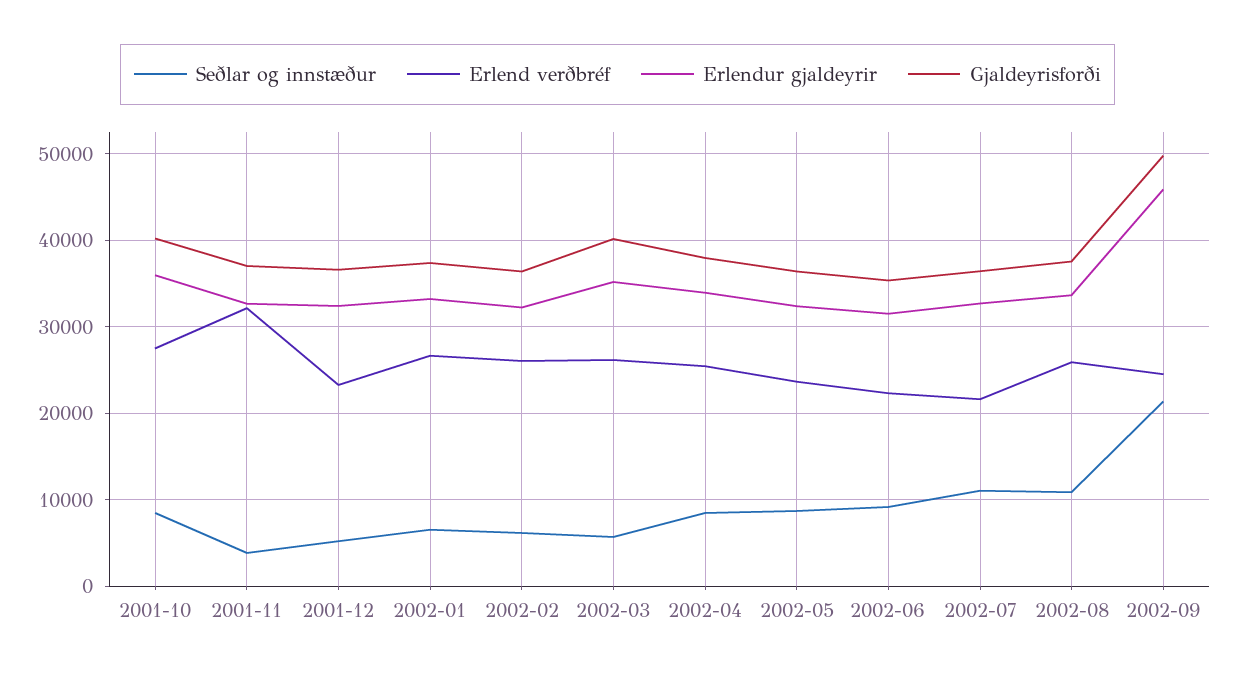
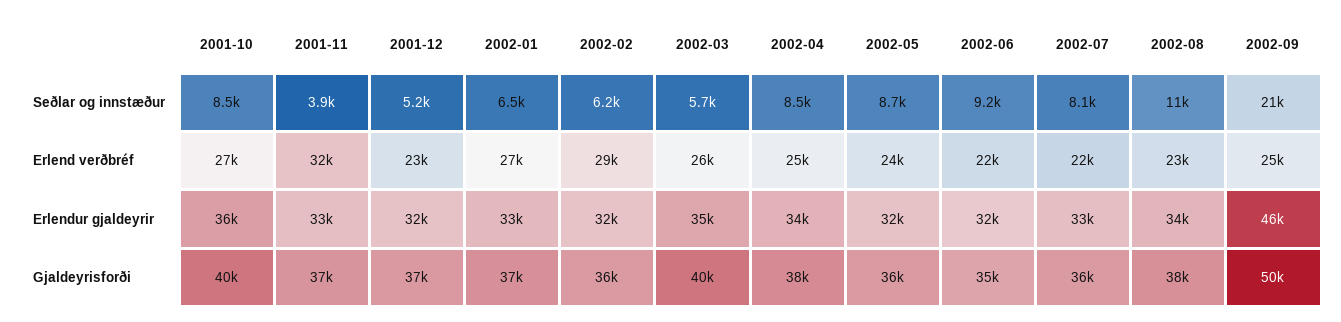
  {
    "Seðlar og innstæður": {
      "2001-10": 8500,
      "2001-11": 3900,
      "2001-12": 5200,
      "2002-01": 6500,
      "2002-02": 6200,
      "2002-03": 5700,
      "2002-04": 8500,
      "2002-05": 8700,
      "2002-06": 9200,
-     "2002-07": 11000,
+     "2002-07": 8100,
      "2002-08": 11000,
      "2002-09": 21000
    },
    "Erlend verðbréf": {
      "2001-10": 27000,
      "2001-11": 32000,
      "2001-12": 23000,
      "2002-01": 27000,
-     "2002-02": 26000,
+     "2002-02": 29000,
      "2002-03": 26000,
      "2002-04": 25000,
      "2002-05": 24000,
      "2002-06": 22000,
      "2002-07": 22000,
-     "2002-08": 26000,
+     "2002-08": 23000,
      "2002-09": 25000
    },
    "Erlendur gjaldeyrir": {
      "2001-10": 36000,
      "2001-11": 33000,
      "2001-12": 32000,
      "2002-01": 33000,
      "2002-02": 32000,
      "2002-03": 35000,
      "2002-04": 34000,
      "2002-05": 32000,
      "2002-06": 32000,
      "2002-07": 33000,
      "2002-08": 34000,
      "2002-09": 46000
    },
    "Gjaldeyrisforði": {
      "2001-10": 40000,
      "2001-11": 37000,
      "2001-12": 37000,
      "2002-01": 37000,
      "2002-02": 36000,
      "2002-03": 40000,
      "2002-04": 38000,
      "2002-05": 36000,
      "2002-06": 35000,
      "2002-07": 36000,
      "2002-08": 38000,
      "2002-09": 50000
    }
  }

